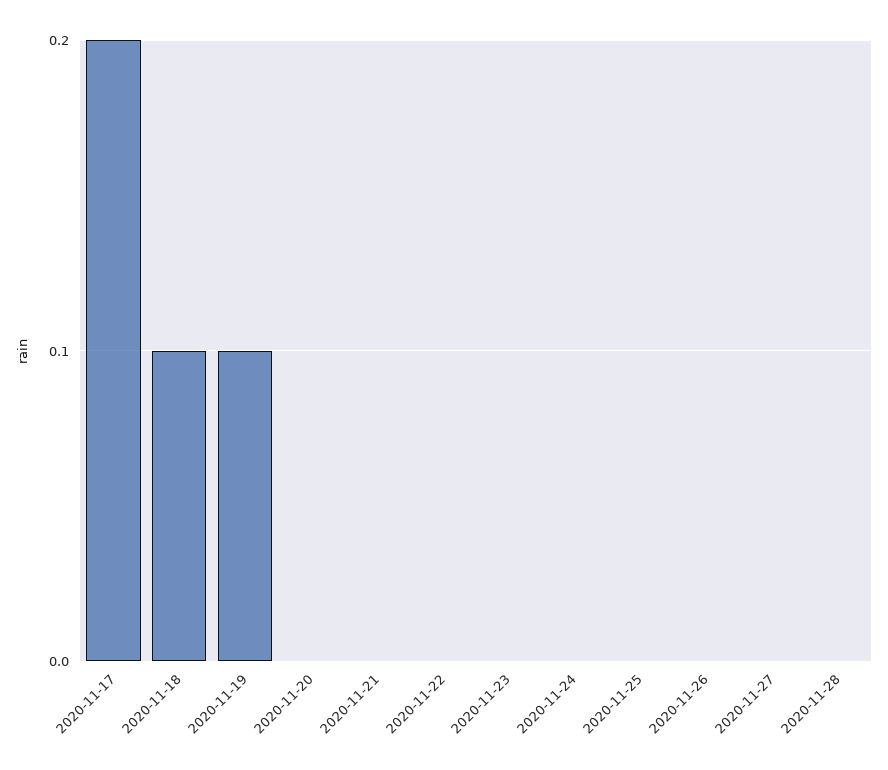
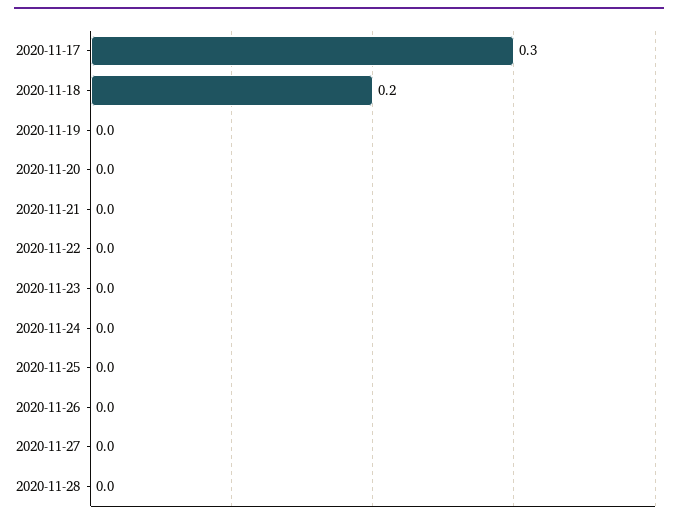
  {
-   "2020-11-17": 0.2,
+   "2020-11-17": 0.3,
-   "2020-11-18": 0.1,
+   "2020-11-18": 0.2,
-   "2020-11-19": 0.1,
+   "2020-11-19": 0,
    "2020-11-20": 0,
    "2020-11-21": 0,
    "2020-11-22": 0,
    "2020-11-23": 0,
    "2020-11-24": 0,
    "2020-11-25": 0,
    "2020-11-26": 0,
    "2020-11-27": 0,
    "2020-11-28": 0
  }

